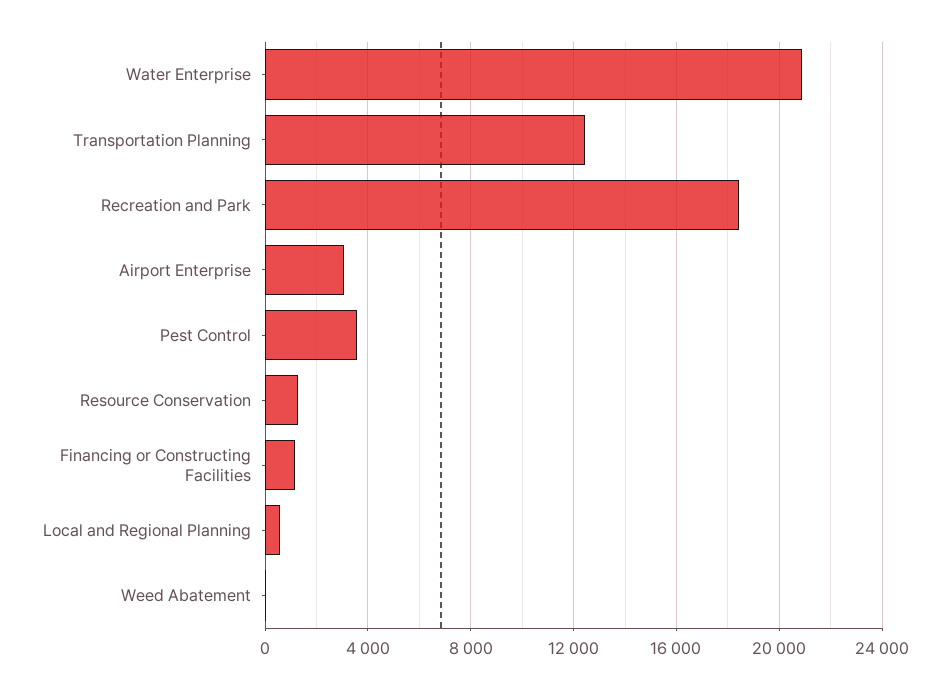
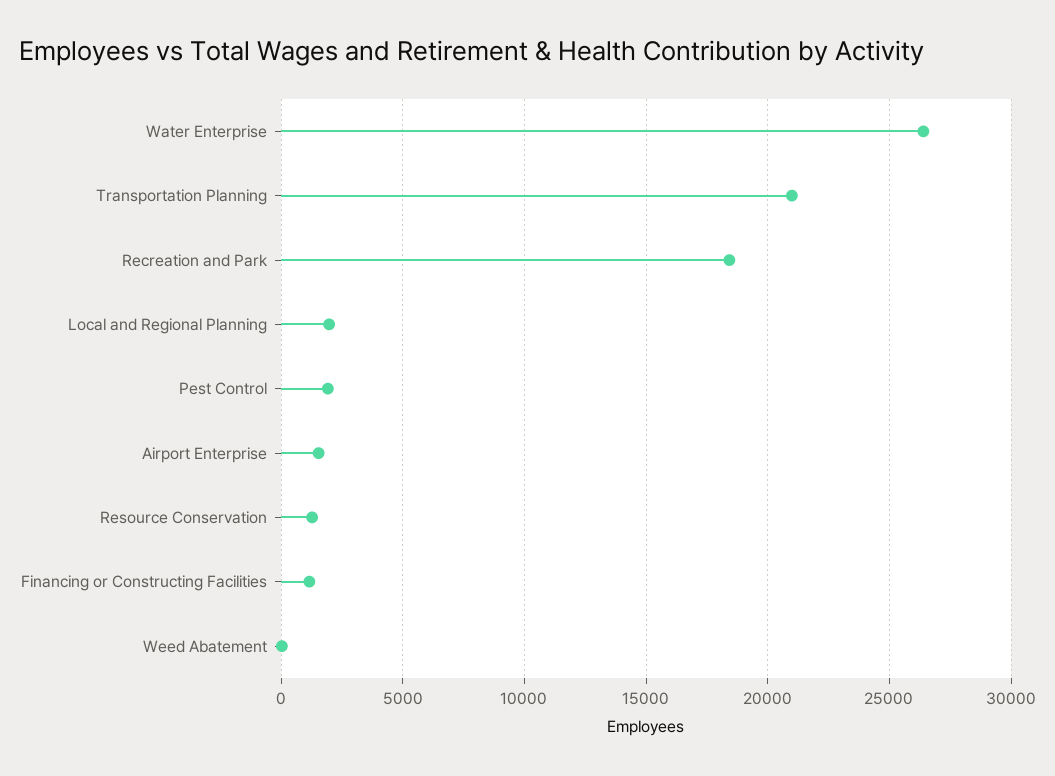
  {
-   "Water Enterprise": 21000,
+   "Water Enterprise": 26500,
-   "Transportation Planning": 12500,
+   "Transportation Planning": 21000,
    "Recreation and Park": 18500,
-   "Airport Enterprise": 3000,
+   "Airport Enterprise": 1500,
-   "Pest Control": 3500,
+   "Pest Control": 2000,
    "Resource Conservation": 1500,
    "Financing or Constructing Facilities": 1000,
-   "Local and Regional Planning": 500,
+   "Local and Regional Planning": 2000,
    "Weed Abatement": 0
  }

